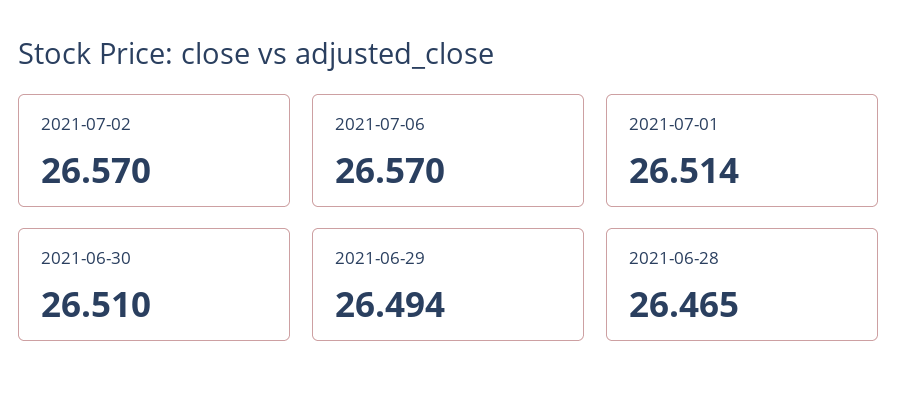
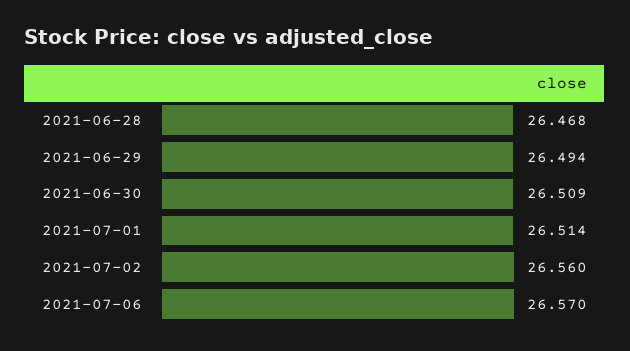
  {
-   "2021-07-02": 26.57,
+   "2021-07-02": 26.56,
    "2021-07-06": 26.57,
    "2021-07-01": 26.514,
-   "2021-06-30": 26.51,
+   "2021-06-30": 26.509,
    "2021-06-29": 26.494,
-   "2021-06-28": 26.465
+   "2021-06-28": 26.468
  }

